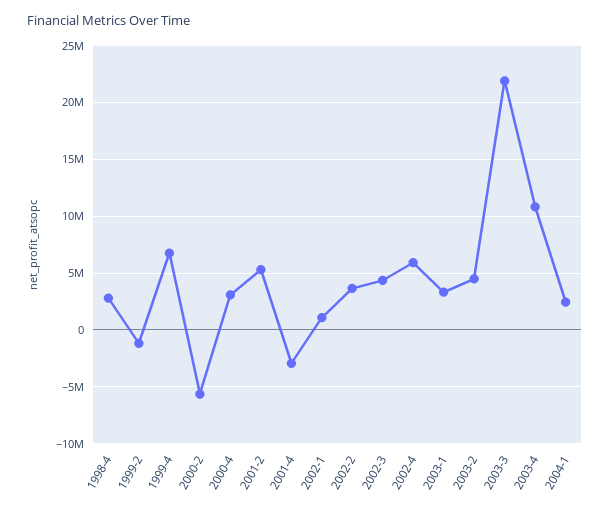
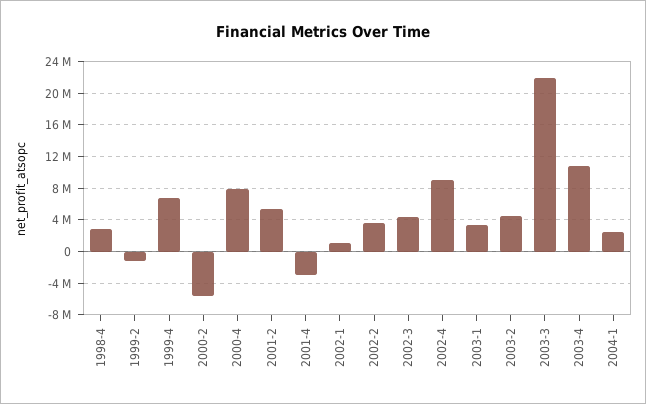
  {
    "1998-4": 3000000,
    "1999-2": -1000000,
    "1999-4": 7000000,
    "2000-2": -6000000,
-   "2000-4": 3000000,
+   "2000-4": 8000000,
    "2001-2": 5000000,
    "2001-4": -3000000,
    "2002-1": 1000000,
    "2002-2": 4000000,
    "2002-3": 4000000,
-   "2002-4": 6000000,
+   "2002-4": 9000000,
    "2003-1": 3000000,
    "2003-2": 4000000,
    "2003-3": 22000000,
    "2003-4": 11000000,
    "2004-1": 2000000
  }

